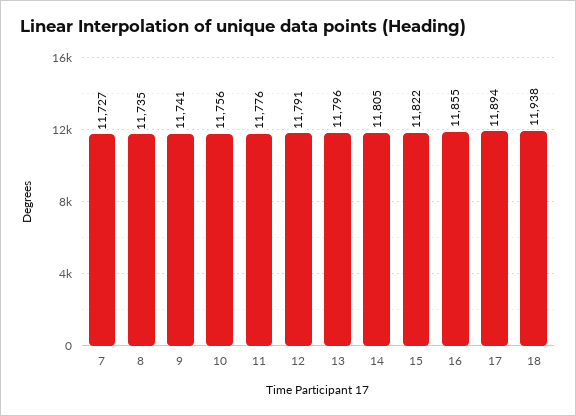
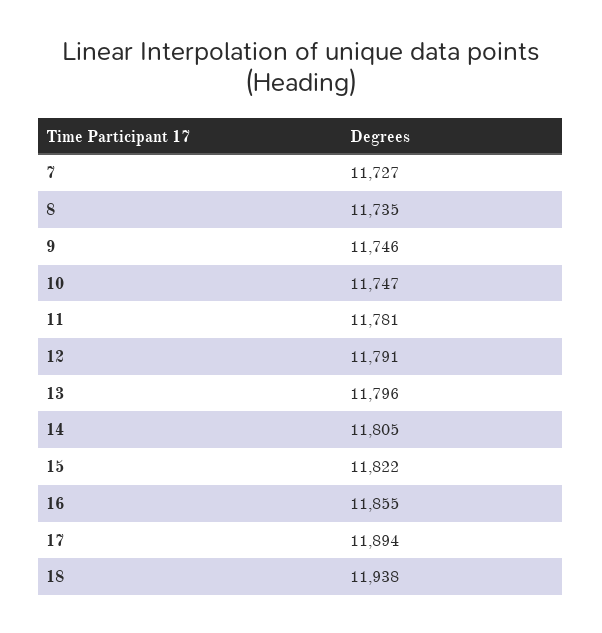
  {
    "7": 11727,
    "8": 11735,
-   "9": 11741,
+   "9": 11746,
-   "10": 11756,
+   "10": 11747,
-   "11": 11776,
+   "11": 11781,
    "12": 11791,
    "13": 11796,
    "14": 11805,
    "15": 11822,
    "16": 11855,
    "17": 11894,
    "18": 11938
  }

